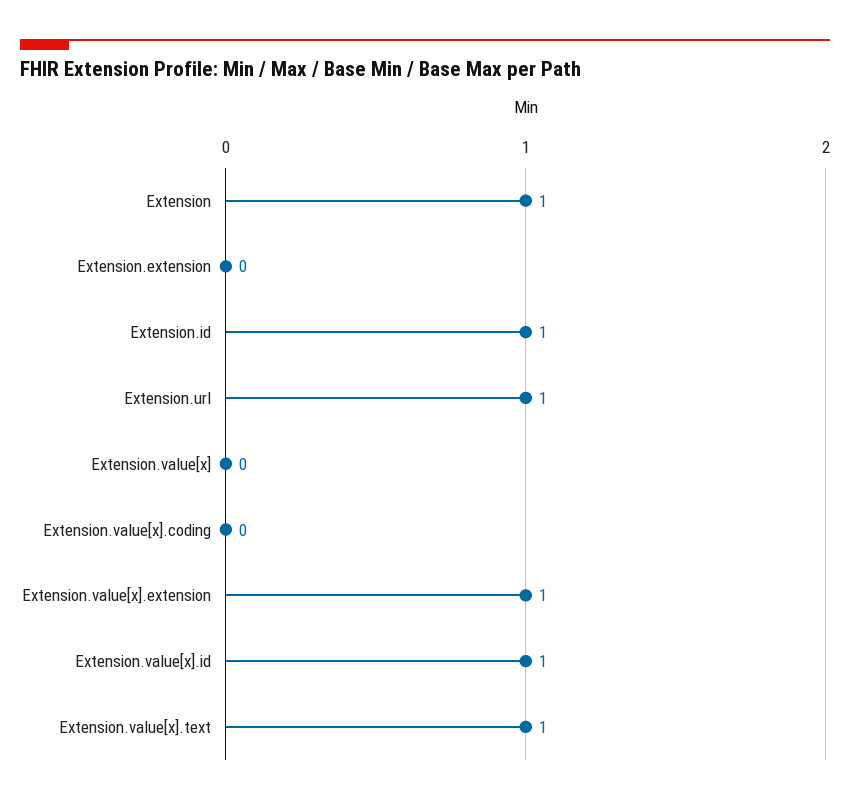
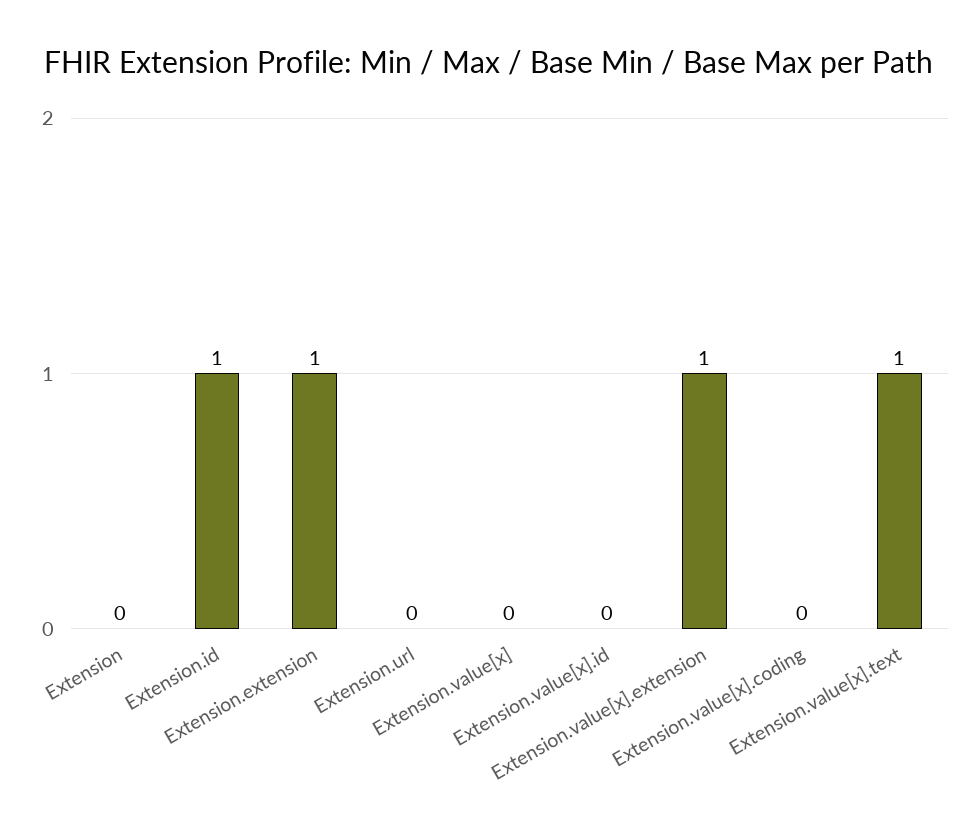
  {
-   "Extension": 1,
+   "Extension": 0,
-   "Extension.extension": 0,
+   "Extension.extension": 1,
    "Extension.id": 1,
-   "Extension.url": 1,
+   "Extension.url": 0,
    "Extension.value[x]": 0,
    "Extension.value[x].coding": 0,
    "Extension.value[x].extension": 1,
-   "Extension.value[x].id": 1,
+   "Extension.value[x].id": 0,
    "Extension.value[x].text": 1
  }

